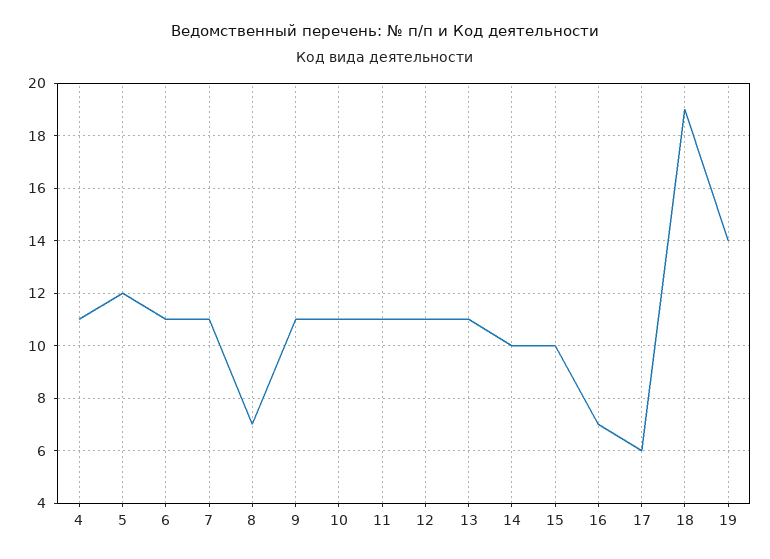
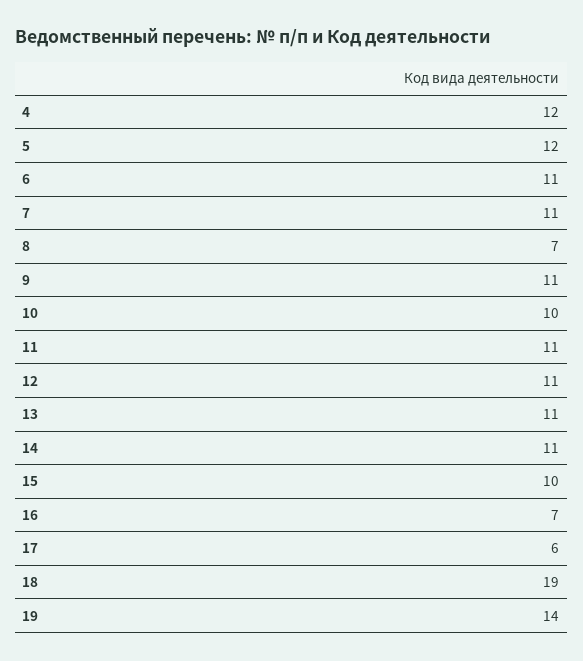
  {
-   "4": 11,
+   "4": 12,
    "5": 12,
    "6": 11,
    "7": 11,
    "8": 7,
    "9": 11,
-   "10": 11,
+   "10": 10,
    "11": 11,
    "12": 11,
    "13": 11,
-   "14": 10,
+   "14": 11,
    "15": 10,
    "16": 7,
    "17": 6,
    "18": 19,
    "19": 14
  }

